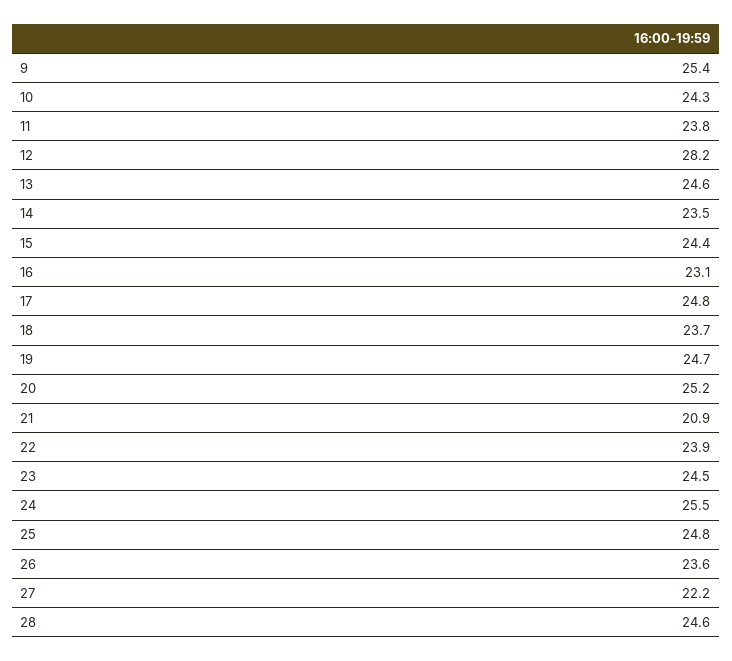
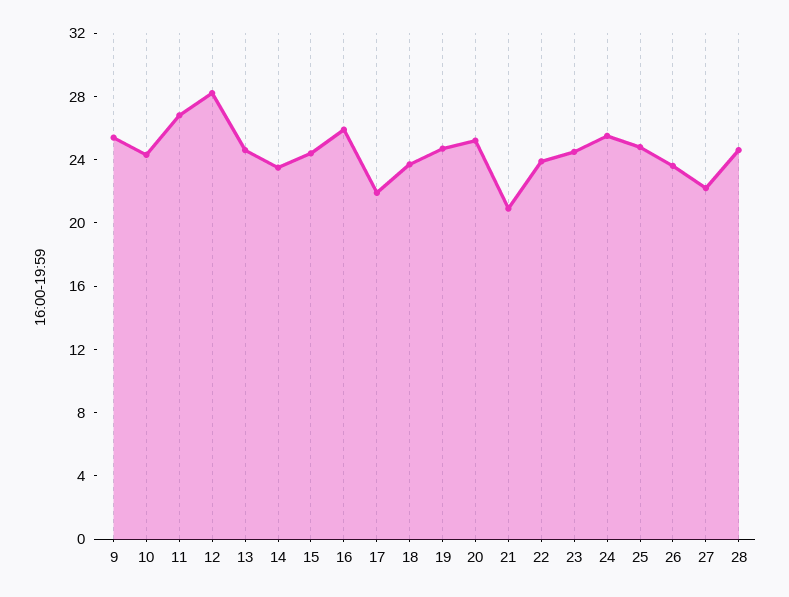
  {
    "9": 25.4,
    "10": 24.3,
-   "11": 23.8,
+   "11": 27,
    "12": 28.2,
    "13": 24.6,
    "14": 23.5,
    "15": 24.4,
-   "16": 23.1,
+   "16": 26,
-   "17": 24.8,
+   "17": 22,
    "18": 23.7,
    "19": 24.7,
    "20": 25.2,
    "21": 20.9,
    "22": 23.9,
    "23": 24.5,
    "24": 25.5,
    "25": 24.8,
    "26": 23.6,
    "27": 22.2,
    "28": 24.6
  }

